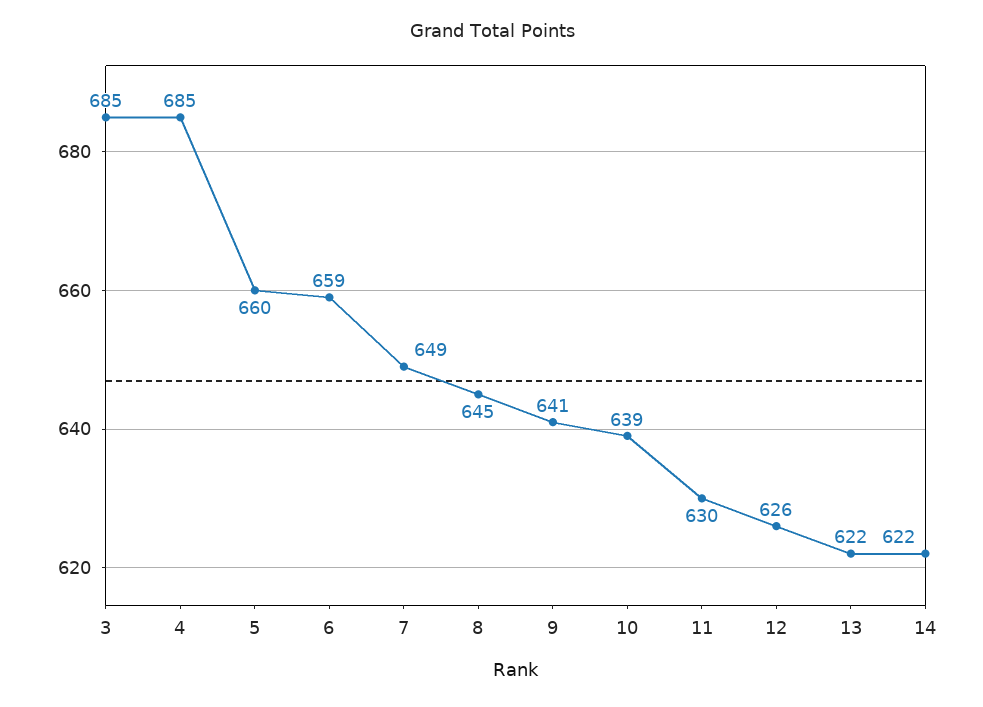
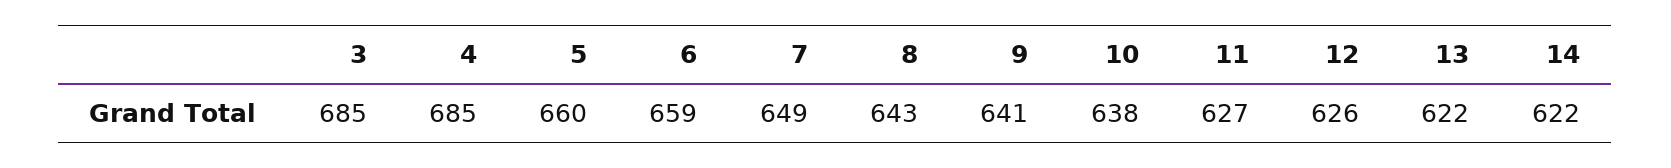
  {
    "3": 685,
    "4": 685,
    "5": 660,
    "6": 659,
    "7": 649,
-   "8": 645,
+   "8": 643,
    "9": 641,
-   "10": 639,
+   "10": 638,
-   "11": 630,
+   "11": 627,
    "12": 626,
    "13": 622,
    "14": 622
  }

